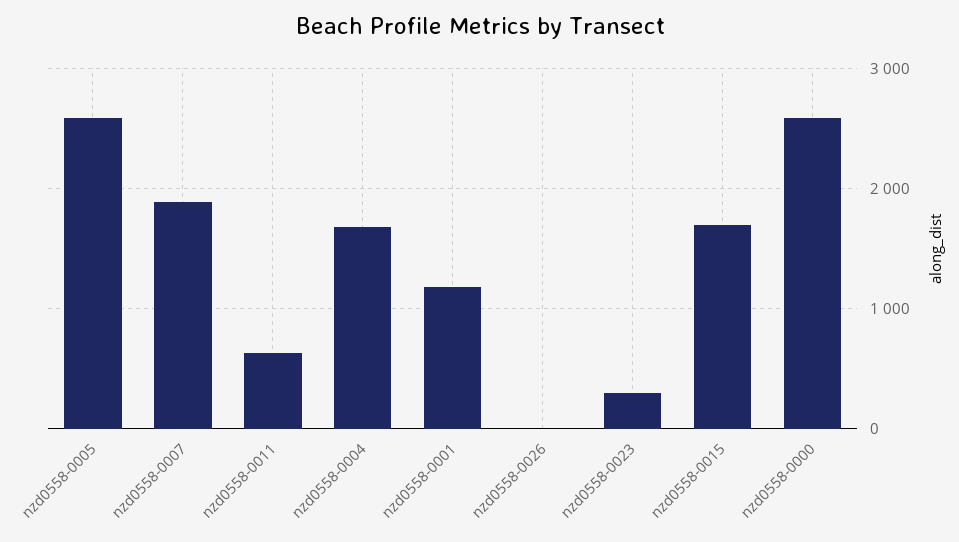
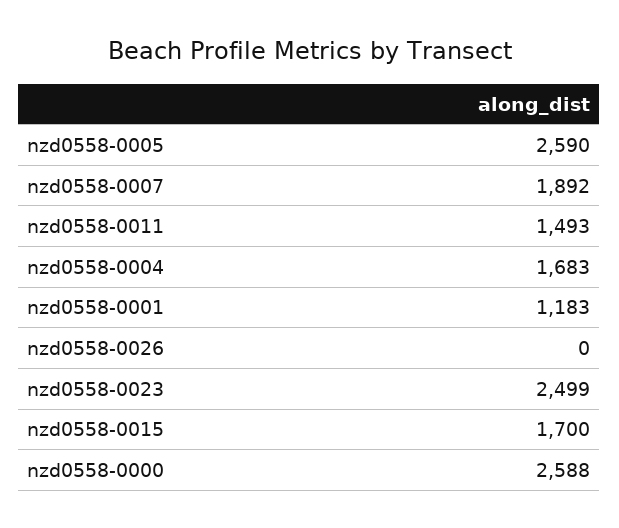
  {
    "nzd0558-0005": 2590,
    "nzd0558-0007": 1892,
-   "nzd0558-0011": 600,
+   "nzd0558-0011": 1493,
    "nzd0558-0004": 1683,
    "nzd0558-0001": 1183,
    "nzd0558-0026": 0,
-   "nzd0558-0023": 300,
+   "nzd0558-0023": 2499,
    "nzd0558-0015": 1700,
    "nzd0558-0000": 2588
  }

